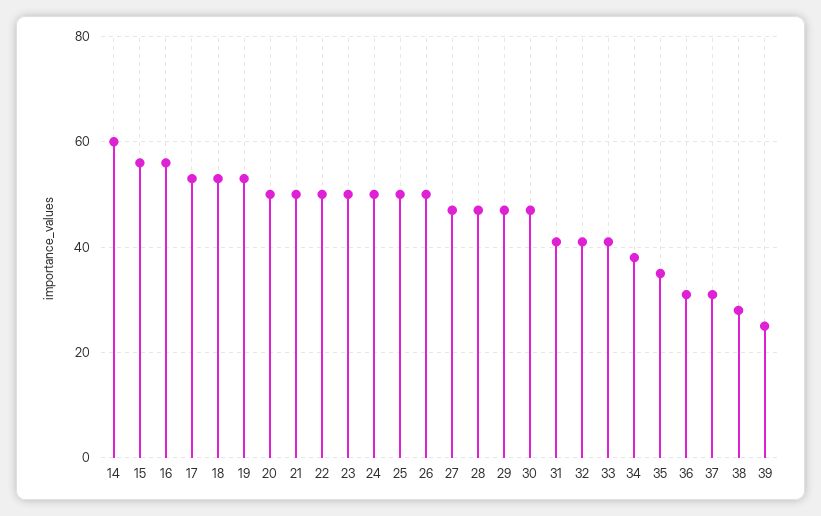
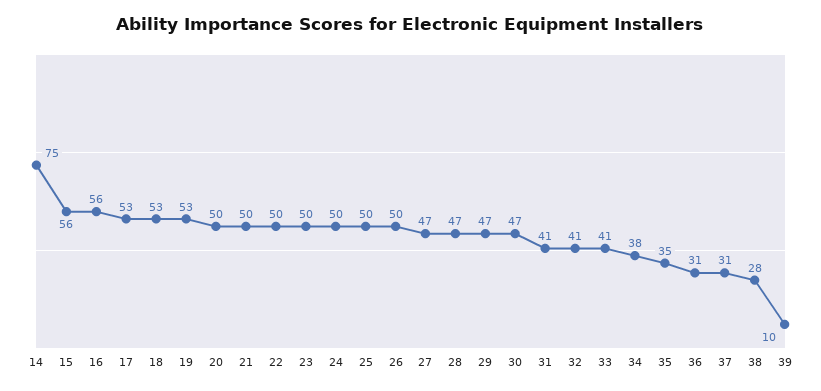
  {
-   "14": 60,
+   "14": 75,
    "15": 56,
    "16": 56,
    "17": 53,
    "18": 53,
    "19": 53,
    "20": 50,
    "21": 50,
    "22": 50,
    "23": 50,
    "24": 50,
    "25": 50,
    "26": 50,
    "27": 47,
    "28": 47,
    "29": 47,
    "30": 47,
    "31": 41,
    "32": 41,
    "33": 41,
    "34": 38,
    "35": 35,
    "36": 31,
    "37": 31,
    "38": 28,
-   "39": 25
+   "39": 10
  }

